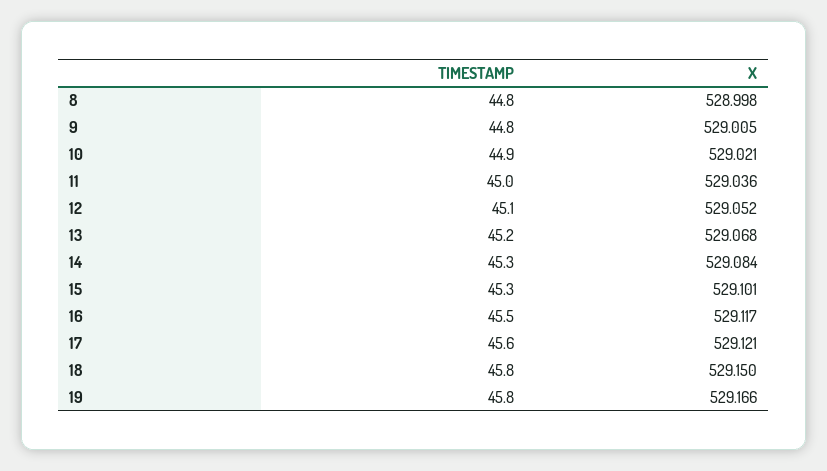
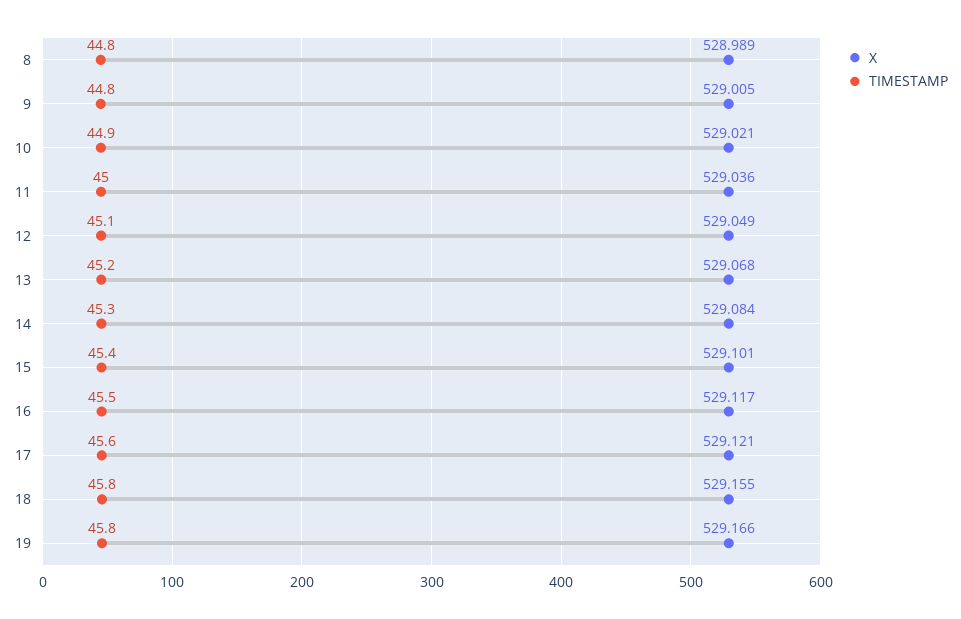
  {
    "TIMESTAMP": {
      "8": 44.8,
      "9": 44.8,
      "10": 44.9,
      "11": 45,
      "12": 45.1,
      "13": 45.2,
      "14": 45.3,
-     "15": 45.3,
+     "15": 45.4,
      "16": 45.5,
      "17": 45.6,
      "18": 45.8,
      "19": 45.8
    },
    "X": {
-     "8": 528.998,
+     "8": 528.989,
      "9": 529.005,
      "10": 529.021,
      "11": 529.036,
-     "12": 529.052,
+     "12": 529.049,
      "13": 529.068,
      "14": 529.084,
      "15": 529.101,
      "16": 529.117,
      "17": 529.121,
-     "18": 529.15,
+     "18": 529.155,
      "19": 529.166
    }
  }

